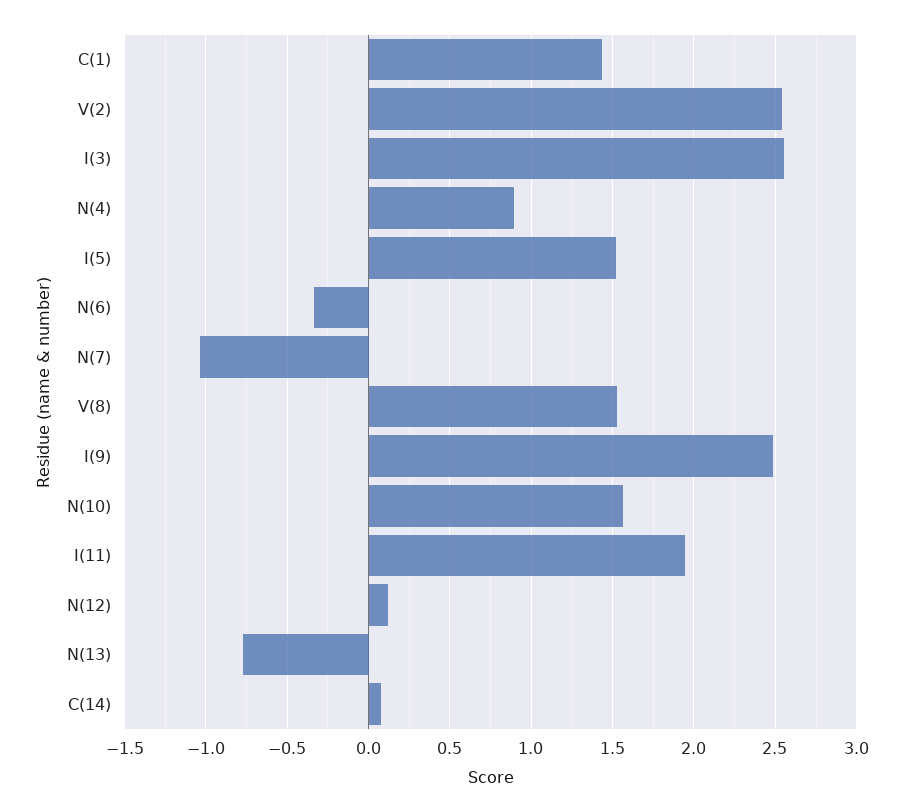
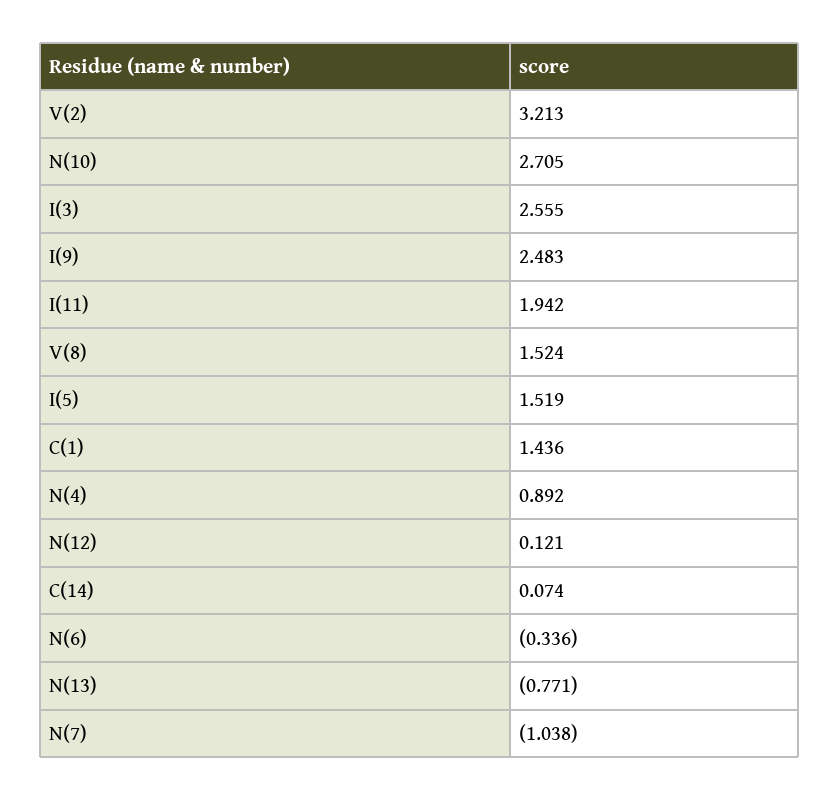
  {
    "C(1)": 1.436,
-   "V(2)": 2.55,
+   "V(2)": 3.213,
    "I(3)": 2.555,
    "N(4)": 0.892,
    "I(5)": 1.519,
    "N(6)": -0.336,
    "N(7)": -1.038,
    "V(8)": 1.524,
    "I(9)": 2.483,
-   "N(10)": 1.55,
+   "N(10)": 2.705,
    "I(11)": 1.942,
    "N(12)": 0.121,
    "N(13)": -0.771,
    "C(14)": 0.074
  }

